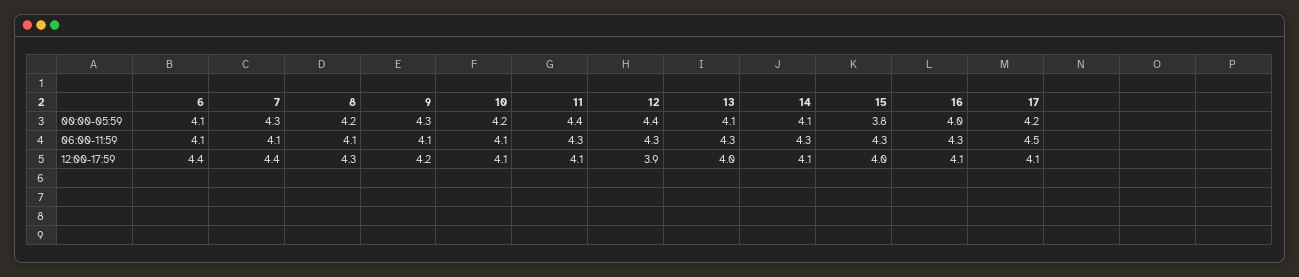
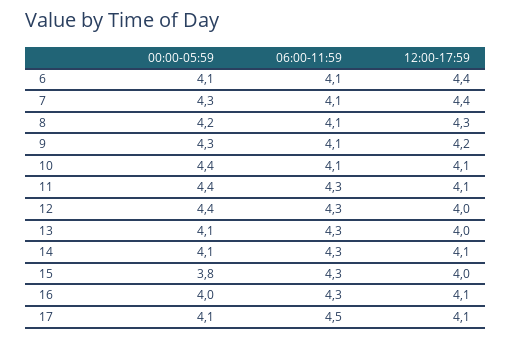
  {
    "6": {
      "00:00-05:59": 4.1,
      "06:00-11:59": 4.1,
      "12:00-17:59": 4.4
    },
    "7": {
      "00:00-05:59": 4.3,
      "06:00-11:59": 4.1,
      "12:00-17:59": 4.4
    },
    "8": {
      "00:00-05:59": 4.2,
      "06:00-11:59": 4.1,
      "12:00-17:59": 4.3
    },
    "9": {
      "00:00-05:59": 4.3,
      "06:00-11:59": 4.1,
      "12:00-17:59": 4.2
    },
    "10": {
-     "00:00-05:59": 4.2,
+     "00:00-05:59": 4.4,
      "06:00-11:59": 4.1,
      "12:00-17:59": 4.1
    },
    "11": {
      "00:00-05:59": 4.4,
      "06:00-11:59": 4.3,
      "12:00-17:59": 4.1
    },
    "12": {
      "00:00-05:59": 4.4,
      "06:00-11:59": 4.3,
-     "12:00-17:59": 3.9
+     "12:00-17:59": 4
    },
    "13": {
      "00:00-05:59": 4.1,
      "06:00-11:59": 4.3,
      "12:00-17:59": 4
    },
    "14": {
      "00:00-05:59": 4.1,
      "06:00-11:59": 4.3,
      "12:00-17:59": 4.1
    },
    "15": {
      "00:00-05:59": 3.8,
      "06:00-11:59": 4.3,
      "12:00-17:59": 4
    },
    "16": {
      "00:00-05:59": 4,
      "06:00-11:59": 4.3,
      "12:00-17:59": 4.1
    },
    "17": {
-     "00:00-05:59": 4.2,
+     "00:00-05:59": 4.1,
      "06:00-11:59": 4.5,
      "12:00-17:59": 4.1
    }
  }

